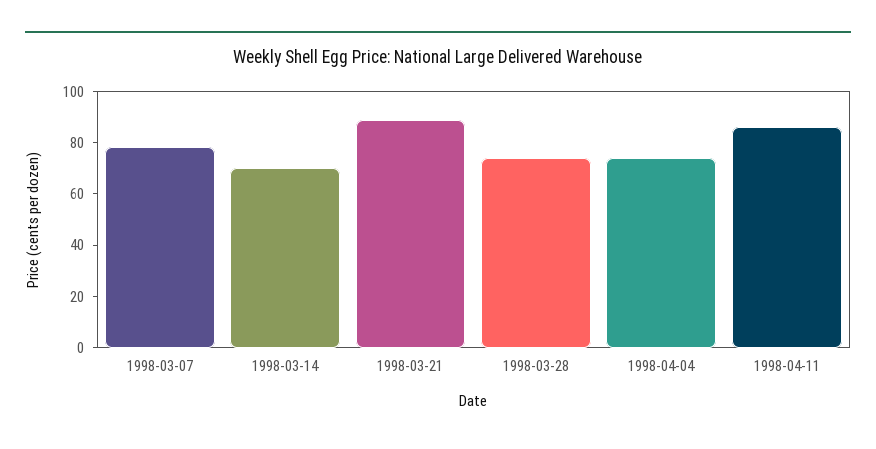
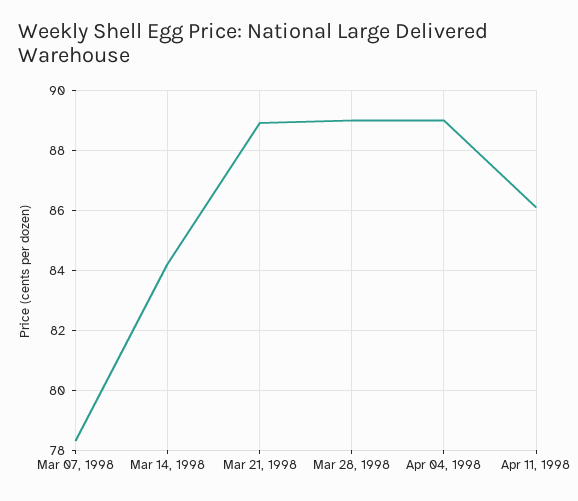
  {
    "1998-03-07": 78.25,
-   "1998-03-14": 70,
+   "1998-03-14": 84.25,
    "1998-03-21": 89,
-   "1998-03-28": 75,
+   "1998-03-28": 89,
-   "1998-04-04": 75,
+   "1998-04-04": 89,
    "1998-04-11": 86
  }

